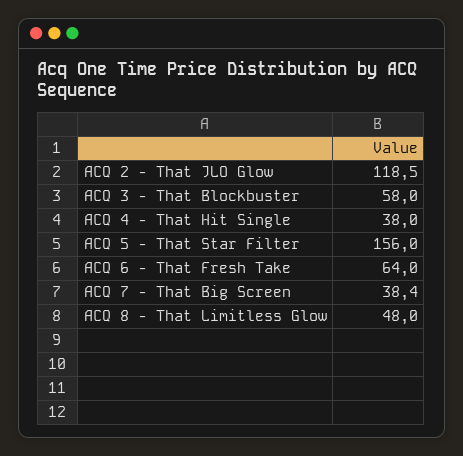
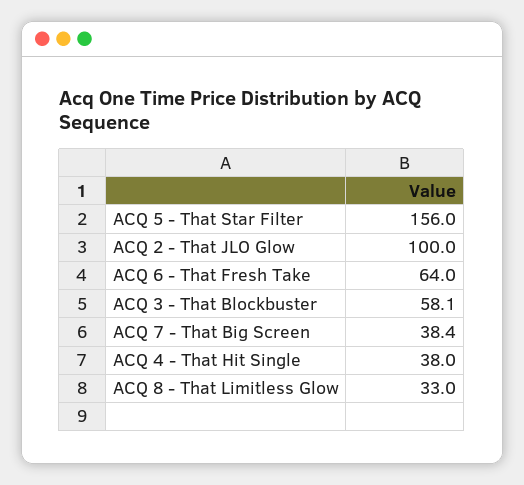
  {
-   "ACQ 2 - That JLO Glow": 118.5,
+   "ACQ 2 - That JLO Glow": 100,
-   "ACQ 3 - That Blockbuster": 58,
+   "ACQ 3 - That Blockbuster": 58.1,
    "ACQ 4 - That Hit Single": 38,
    "ACQ 5 - That Star Filter": 156,
    "ACQ 6 - That Fresh Take": 64,
    "ACQ 7 - That Big Screen": 38.4,
-   "ACQ 8 - That Limitless Glow": 48
+   "ACQ 8 - That Limitless Glow": 33
  }

